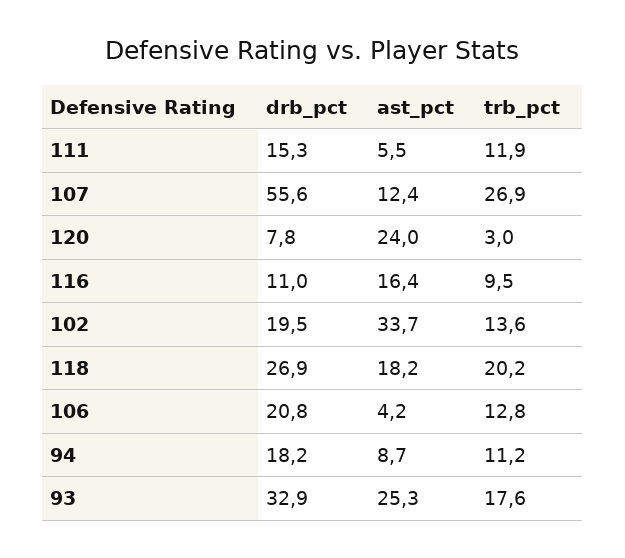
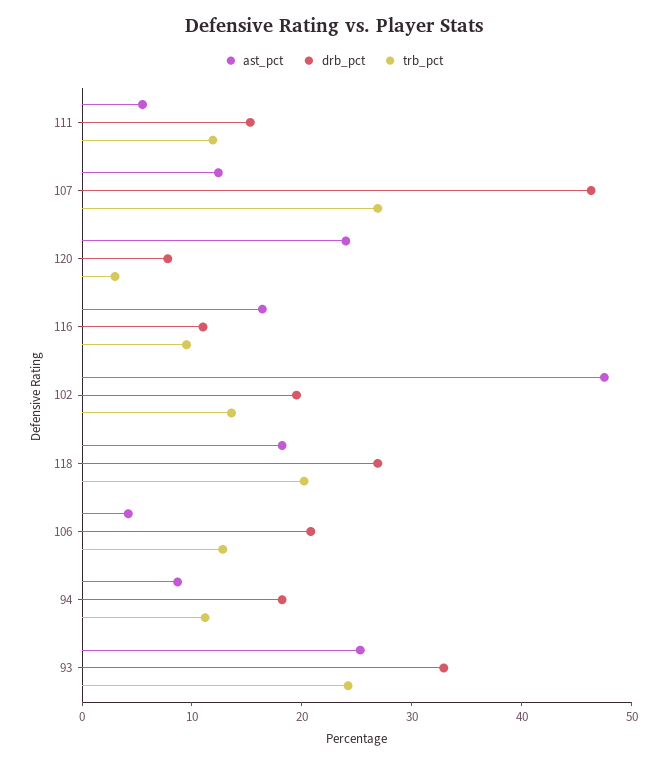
  {
    "drb_pct": {
      "111": 15.3,
-     "107": 55.6,
+     "107": 46,
      "120": 7.8,
      "116": 11,
      "102": 19.5,
      "118": 26.9,
      "106": 20.8,
      "94": 18.2,
      "93": 32.9
    },
    "ast_pct": {
      "111": 5.5,
      "107": 12.4,
      "120": 24,
      "116": 16.4,
-     "102": 33.7,
+     "102": 48,
      "118": 18.2,
      "106": 4.2,
      "94": 8.7,
      "93": 25.3
    },
    "trb_pct": {
      "111": 11.9,
      "107": 26.9,
      "120": 3,
      "116": 9.5,
      "102": 13.6,
      "118": 20.2,
      "106": 12.8,
      "94": 11.2,
-     "93": 17.6
+     "93": 24
    }
  }

